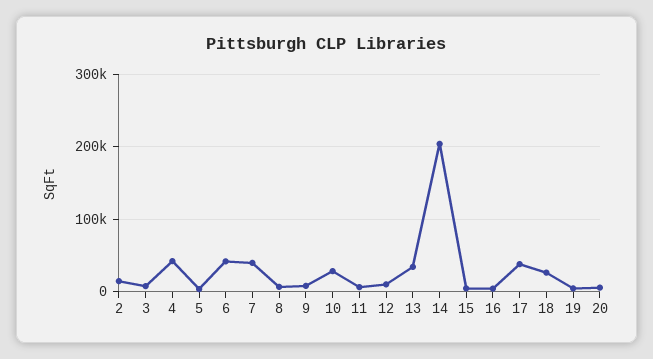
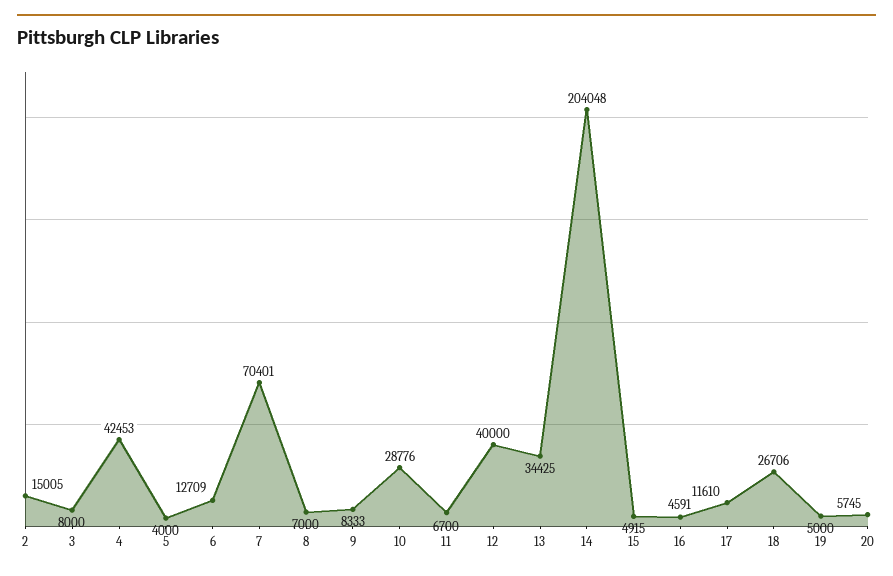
  {
    "2": 15005,
    "3": 8000,
    "4": 42453,
    "5": 4000,
-   "6": 40000,
+   "6": 12709,
-   "7": 40000,
+   "7": 70401,
    "8": 7000,
    "9": 8333,
    "10": 28776,
    "11": 6700,
-   "12": 10000,
+   "12": 40000,
    "13": 34425,
    "14": 204048,
    "15": 4915,
    "16": 4591,
-   "17": 40000,
+   "17": 11610,
    "18": 26706,
    "19": 5000,
    "20": 5745
  }

